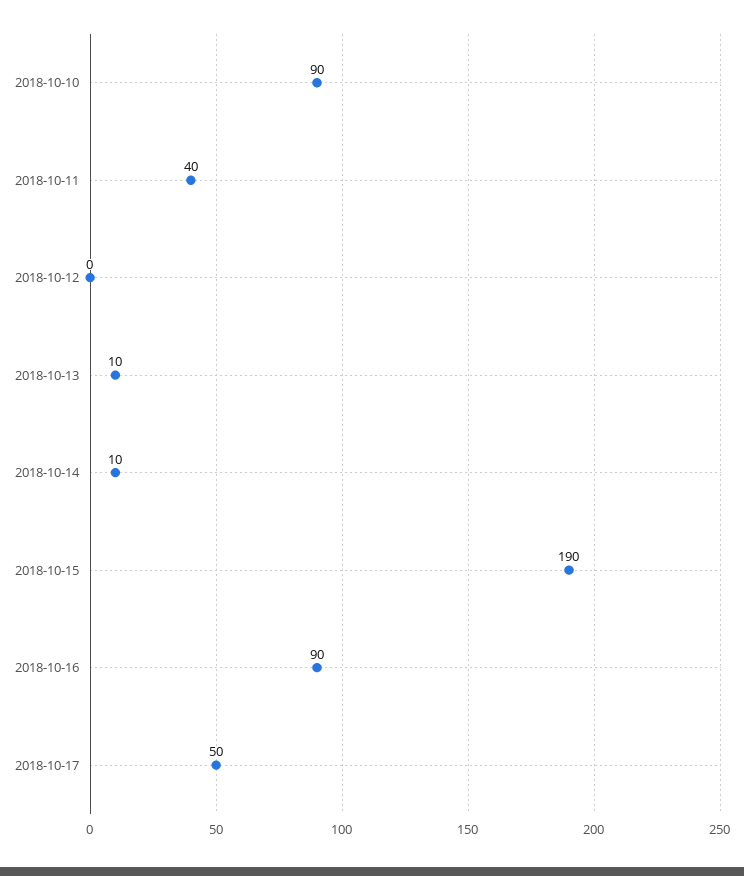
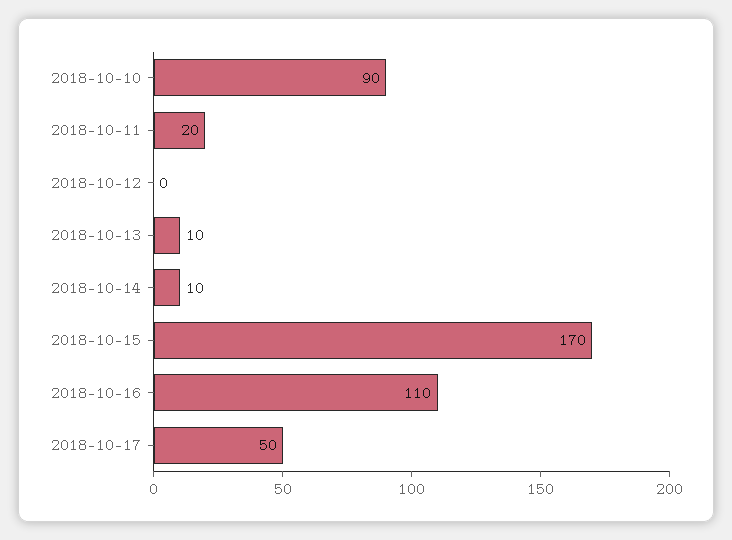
  {
    "2018-10-10": 90,
-   "2018-10-11": 40,
+   "2018-10-11": 20,
    "2018-10-12": 0,
    "2018-10-13": 10,
    "2018-10-14": 10,
-   "2018-10-15": 190,
+   "2018-10-15": 170,
-   "2018-10-16": 90,
+   "2018-10-16": 110,
    "2018-10-17": 50
  }

